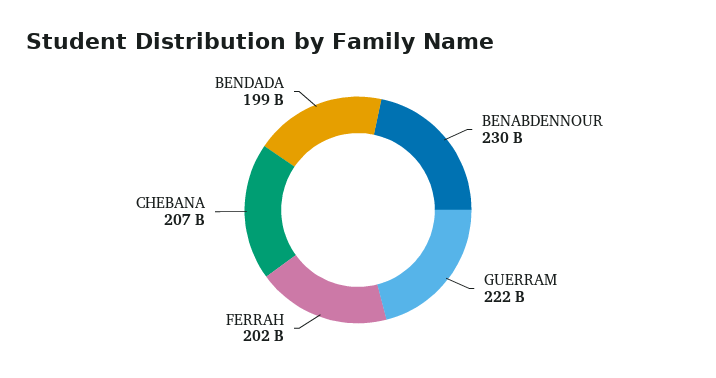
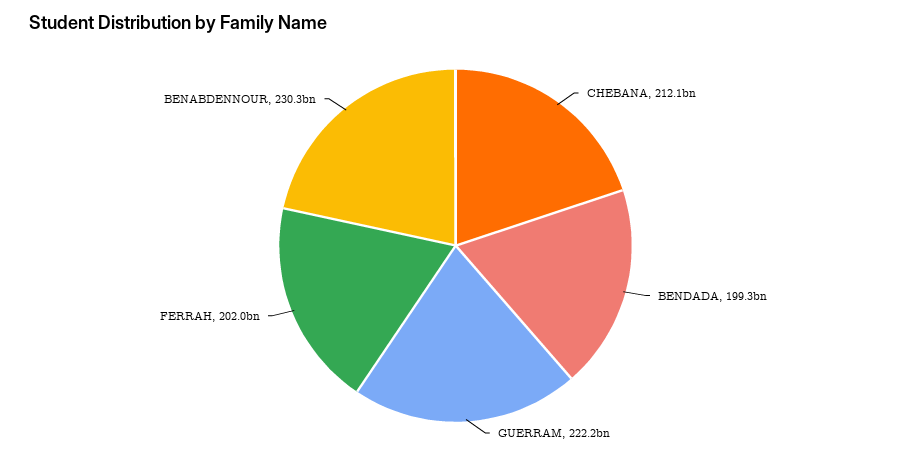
  {
    "BENABDENNOUR": 230300000000,
    "GUERRAM": 222200000000,
    "FERRAH": 202000000000,
-   "CHEBANA": 207000000000,
+   "CHEBANA": 212100000000,
    "BENDADA": 199300000000
  }

